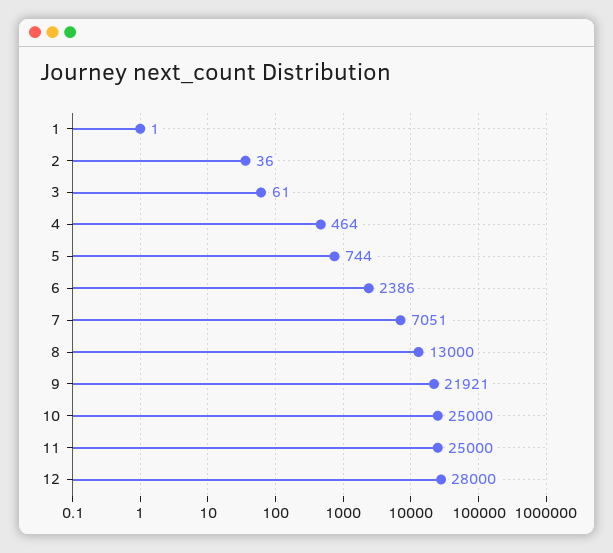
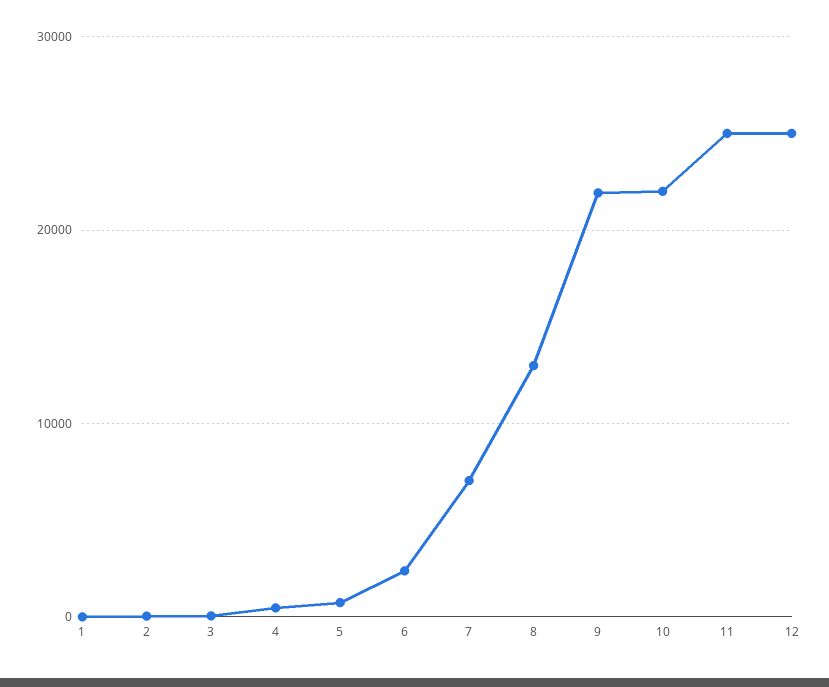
  {
    "1": 1,
    "2": 36,
    "3": 61,
    "4": 464,
    "5": 744,
    "6": 2386,
    "7": 7051,
    "8": 13000,
    "9": 21921,
-   "10": 25000,
+   "10": 22000,
    "11": 25000,
-   "12": 28000
+   "12": 25000
  }

